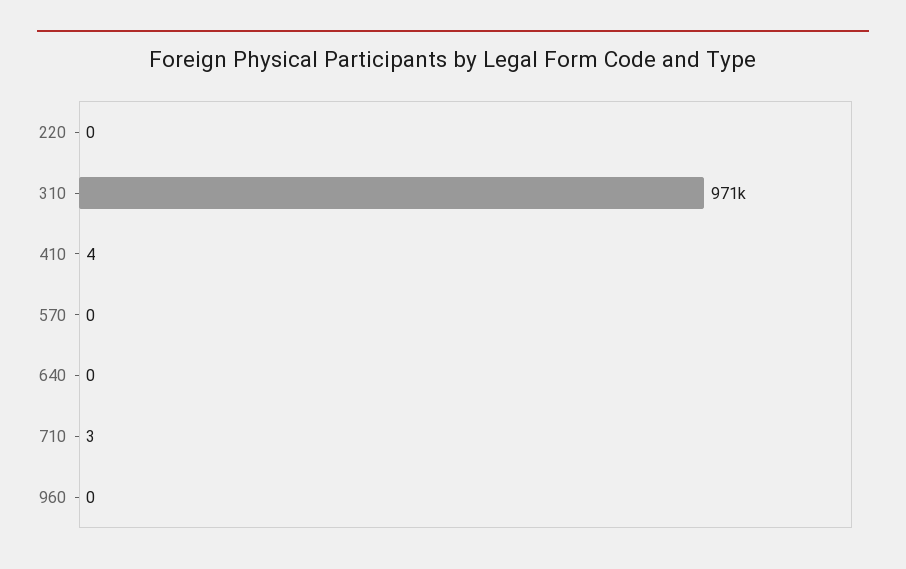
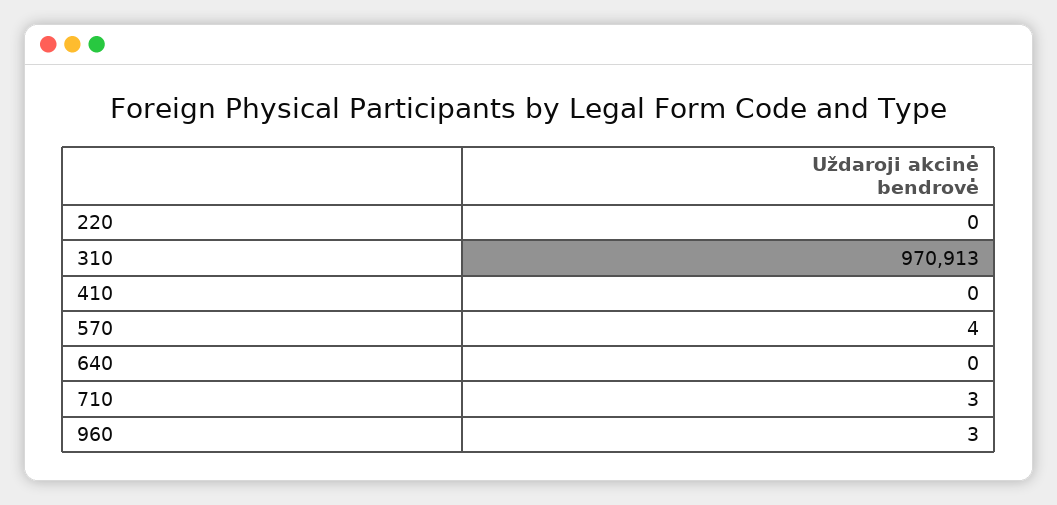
  {
    "220": 0,
    "310": 970913,
-   "410": 4,
+   "410": 0,
-   "570": 0,
+   "570": 4,
    "640": 0,
    "710": 3,
-   "960": 0
+   "960": 3
  }

